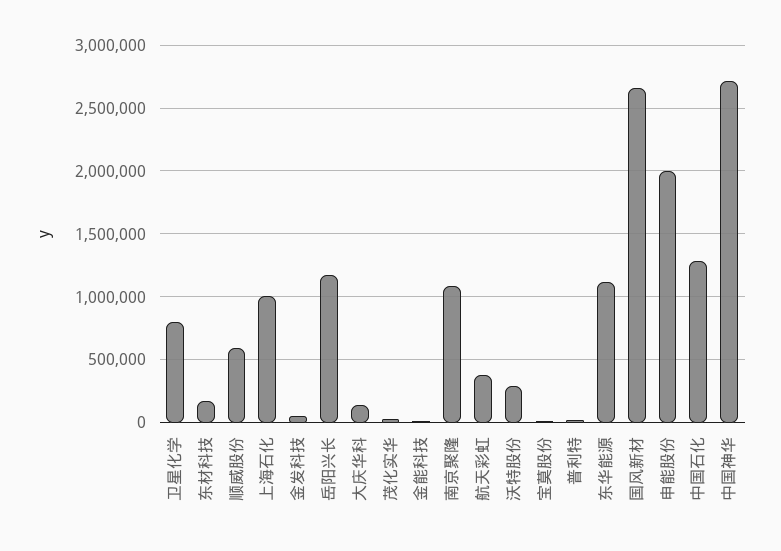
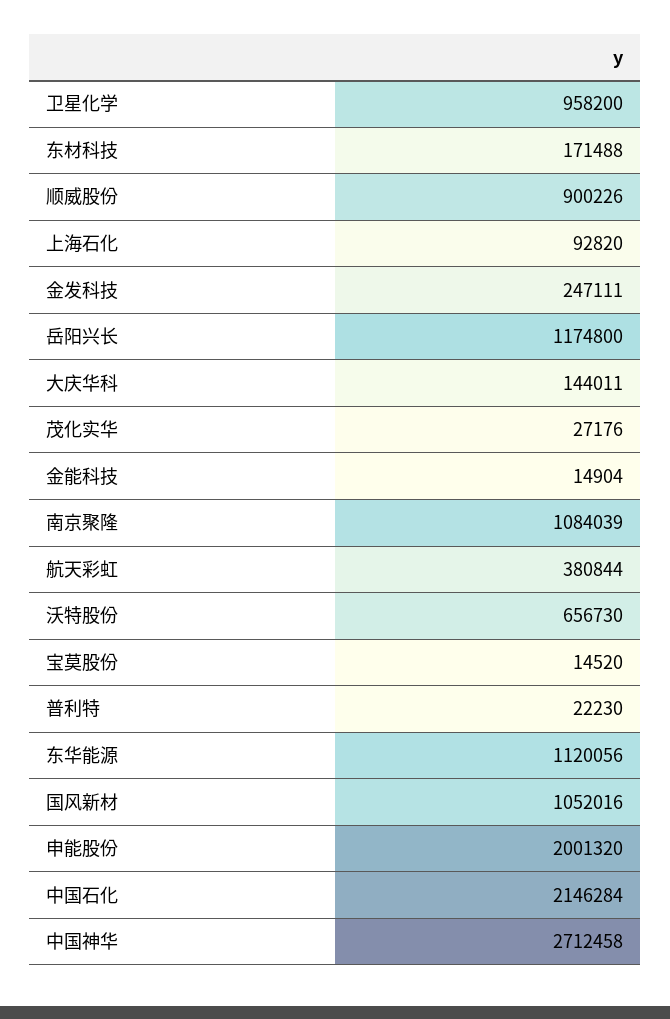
  {
-   "卫星化学": 800000,
+   "卫星化学": 958200,
    "东材科技": 171488,
-   "顺威股份": 600000,
+   "顺威股份": 900226,
-   "上海石化": 1000000,
+   "上海石化": 92820,
-   "金发科技": 50000,
+   "金发科技": 247111,
    "岳阳兴长": 1174800,
    "大庆华科": 144011,
    "茂化实华": 27176,
    "金能科技": 14904,
    "南京聚隆": 1084039,
    "航天彩虹": 380844,
-   "沃特股份": 300000,
+   "沃特股份": 656730,
    "宝莫股份": 14520,
    "普利特": 22230,
    "东华能源": 1120056,
-   "国风新材": 2650000,
+   "国风新材": 1052016,
    "申能股份": 2001320,
-   "中国石化": 1300000,
+   "中国石化": 2146284,
    "中国神华": 2712458
  }

